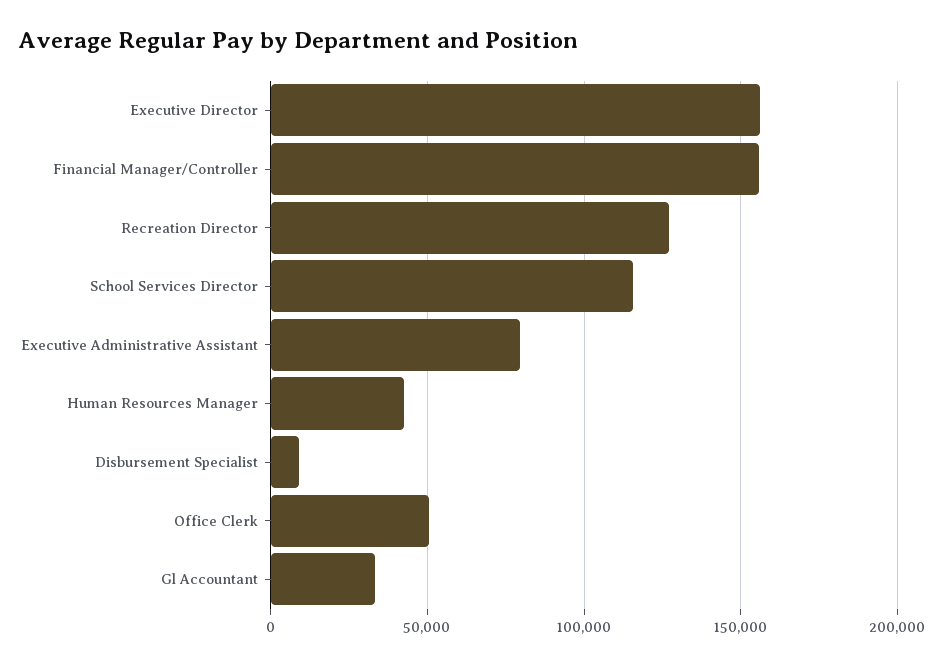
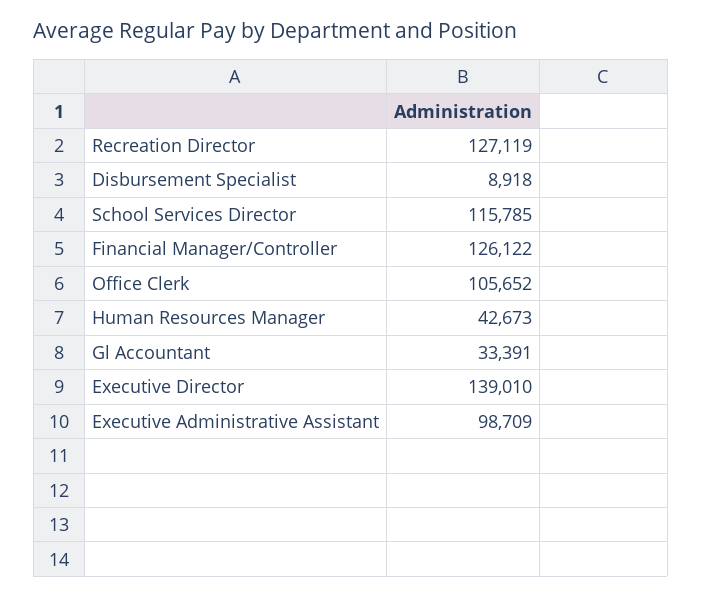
  {
-   "Executive Director": 155000,
+   "Executive Director": 139010,
-   "Financial Manager/Controller": 155000,
+   "Financial Manager/Controller": 126122,
    "Recreation Director": 127119,
    "School Services Director": 115785,
-   "Executive Administrative Assistant": 80000,
+   "Executive Administrative Assistant": 98709,
    "Human Resources Manager": 42673,
    "Disbursement Specialist": 8918,
-   "Office Clerk": 50000,
+   "Office Clerk": 105652,
    "Gl Accountant": 33391
  }

